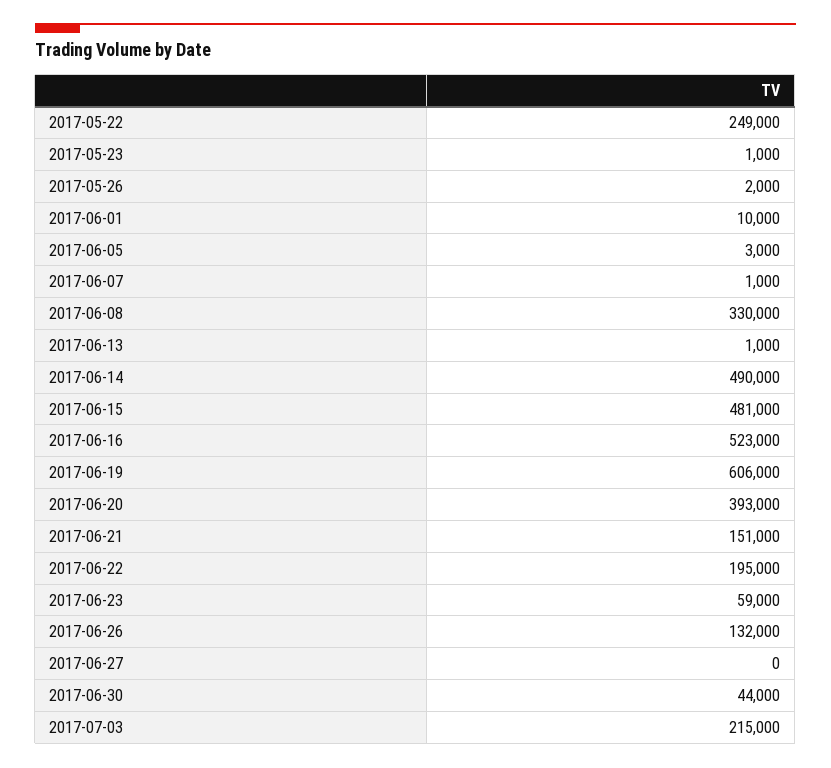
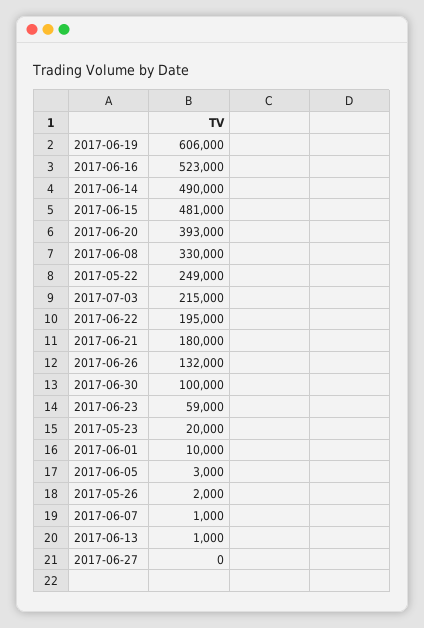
  {
    "2017-05-22": 249000,
-   "2017-05-23": 1000,
+   "2017-05-23": 20000,
    "2017-05-26": 2000,
    "2017-06-01": 10000,
    "2017-06-05": 3000,
    "2017-06-07": 1000,
    "2017-06-08": 330000,
    "2017-06-13": 1000,
    "2017-06-14": 490000,
    "2017-06-15": 481000,
    "2017-06-16": 523000,
    "2017-06-19": 606000,
    "2017-06-20": 393000,
-   "2017-06-21": 151000,
+   "2017-06-21": 180000,
    "2017-06-22": 195000,
    "2017-06-23": 59000,
    "2017-06-26": 132000,
    "2017-06-27": 0,
-   "2017-06-30": 44000,
+   "2017-06-30": 100000,
    "2017-07-03": 215000
  }

